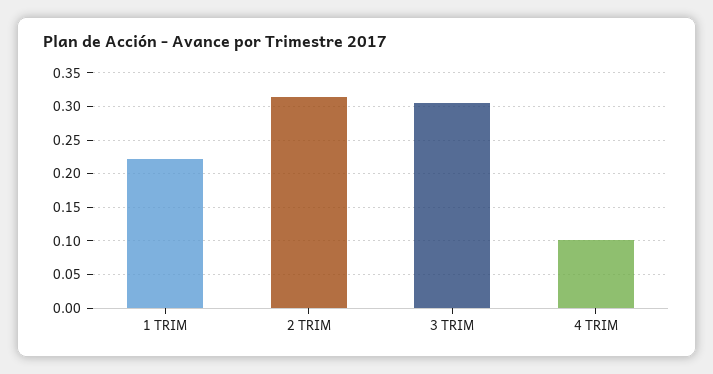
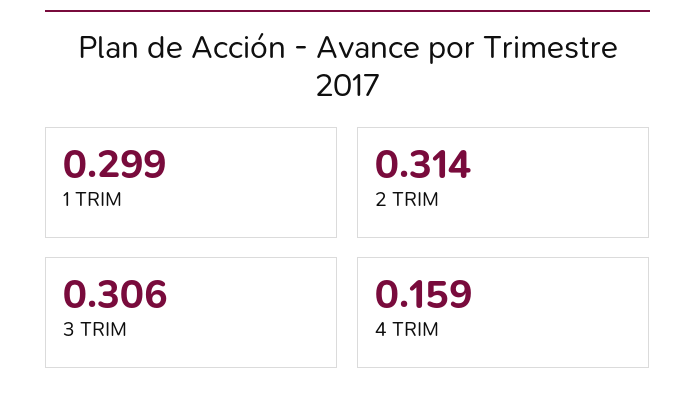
  {
-   "1 TRIM": 0.22,
+   "1 TRIM": 0.299,
    "2 TRIM": 0.314,
    "3 TRIM": 0.306,
-   "4 TRIM": 0.1
+   "4 TRIM": 0.159
  }

